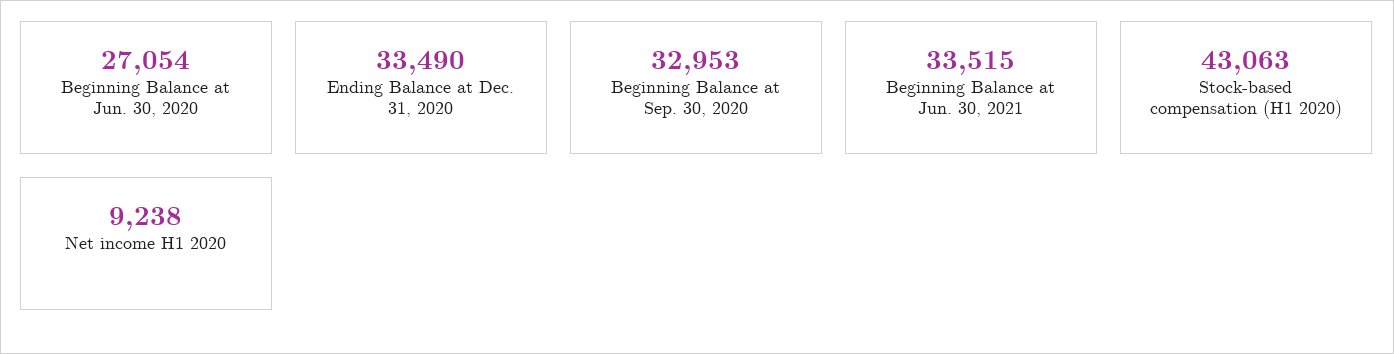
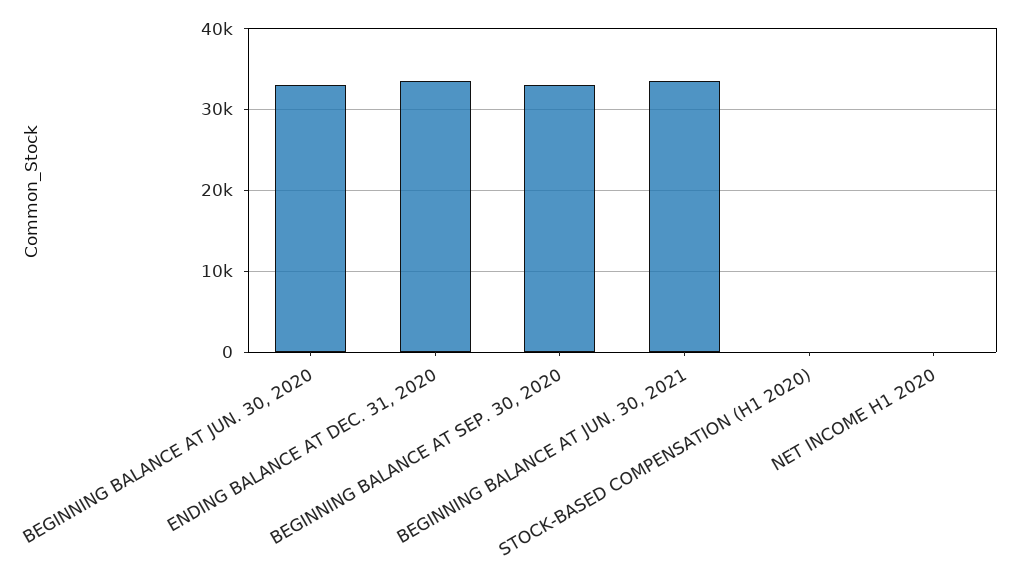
  {
-   "Beginning Balance at Jun. 30, 2020": 27054,
+   "Beginning Balance at Jun. 30, 2020": 33000,
    "Ending Balance at Dec. 31, 2020": 33490,
    "Beginning Balance at Sep. 30, 2020": 32953,
    "Beginning Balance at Jun. 30, 2021": 33515,
-   "Stock-based compensation (H1 2020)": 43063,
+   "Stock-based compensation (H1 2020)": 0,
-   "Net income H1 2020": 9238
+   "Net income H1 2020": 0
  }

